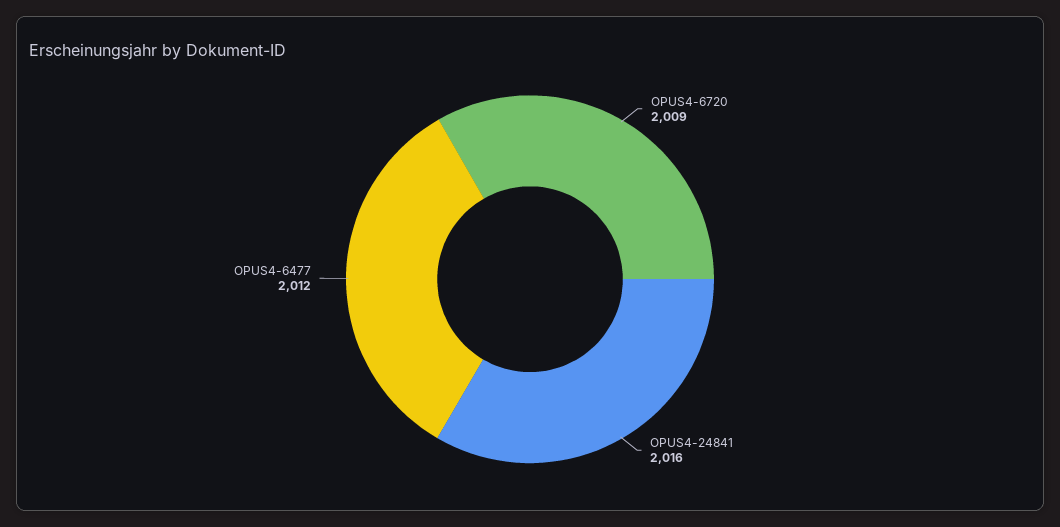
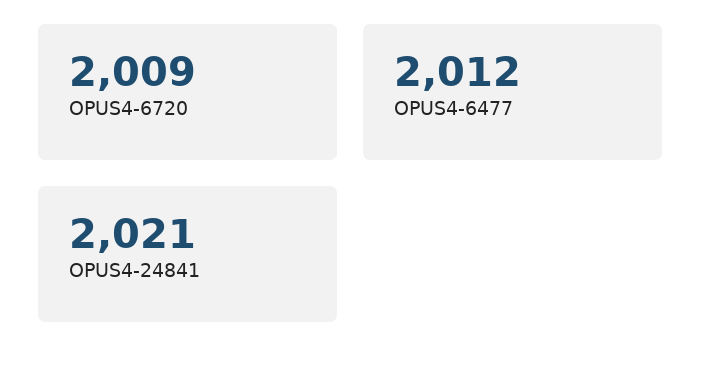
  {
    "OPUS4-6720": 2009,
-   "OPUS4-24841": 2016,
+   "OPUS4-24841": 2021,
    "OPUS4-6477": 2012
  }

